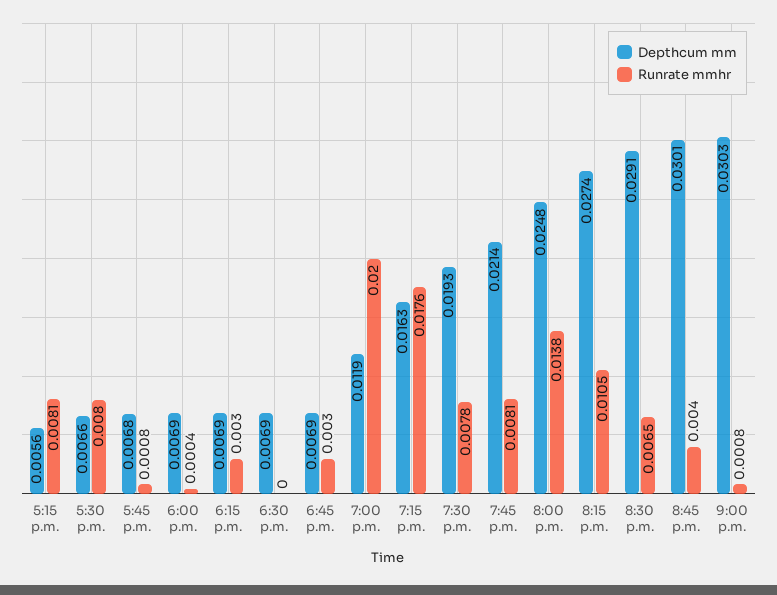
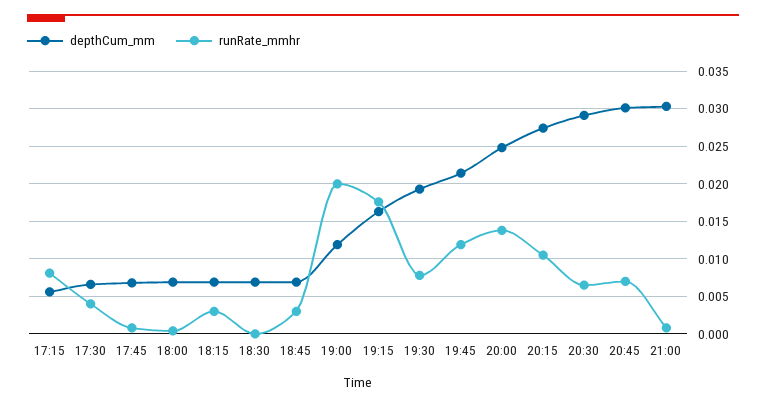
  {
    "Depthcum mm": {
      "5:15 p.m.": 0.0056,
      "5:30 p.m.": 0.0066,
      "5:45 p.m.": 0.0068,
      "6:00 p.m.": 0.0069,
      "6:15 p.m.": 0.0069,
      "6:30 p.m.": 0.0069,
      "6:45 p.m.": 0.0069,
      "7:00 p.m.": 0.0119,
      "7:15 p.m.": 0.0163,
      "7:30 p.m.": 0.0193,
      "7:45 p.m.": 0.0214,
      "8:00 p.m.": 0.0248,
      "8:15 p.m.": 0.0274,
      "8:30 p.m.": 0.0291,
      "8:45 p.m.": 0.0301,
      "9:00 p.m.": 0.0303
    },
    "Runrate mmhr": {
      "5:15 p.m.": 0.0081,
-     "5:30 p.m.": 0.008,
+     "5:30 p.m.": 0.004,
      "5:45 p.m.": 0.0008,
      "6:00 p.m.": 0.0004,
      "6:15 p.m.": 0.003,
      "6:30 p.m.": 0,
      "6:45 p.m.": 0.003,
      "7:00 p.m.": 0.02,
      "7:15 p.m.": 0.0176,
      "7:30 p.m.": 0.0078,
-     "7:45 p.m.": 0.0081,
+     "7:45 p.m.": 0.012,
      "8:00 p.m.": 0.0138,
      "8:15 p.m.": 0.0105,
      "8:30 p.m.": 0.0065,
-     "8:45 p.m.": 0.004,
+     "8:45 p.m.": 0.007,
      "9:00 p.m.": 0.0008
    }
  }

